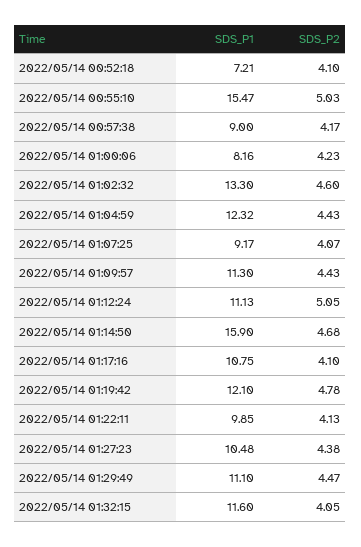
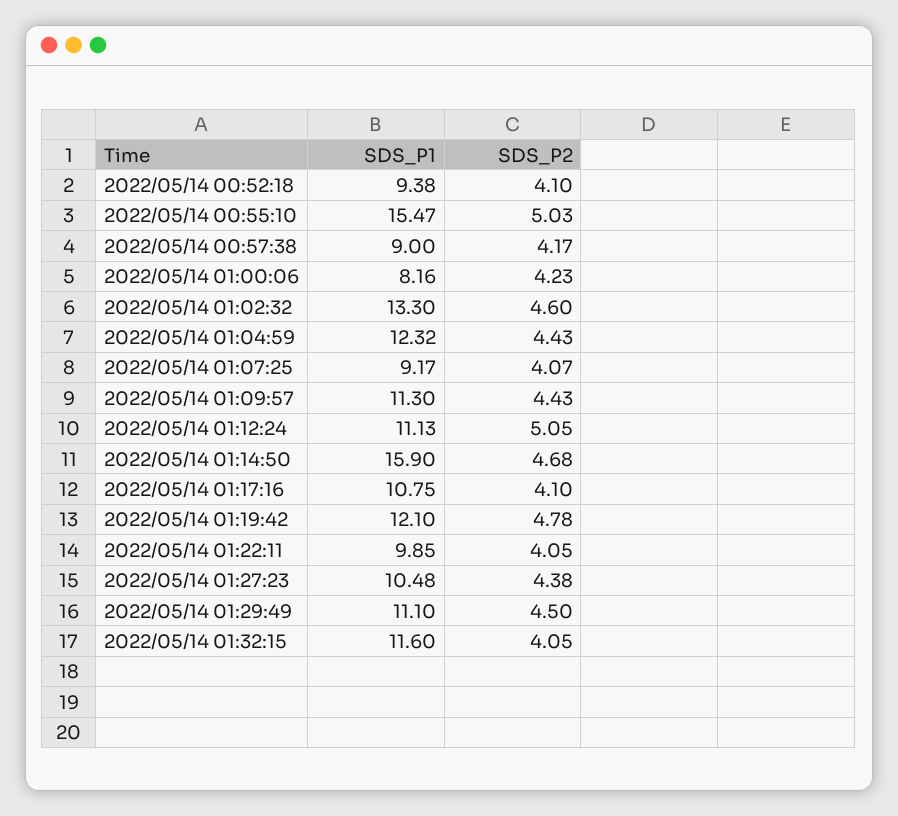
  {
    "SDS_P1": {
-     "2022/05/14 00:52:18": 7.21,
+     "2022/05/14 00:52:18": 9.38,
      "2022/05/14 00:55:10": 15.47,
      "2022/05/14 00:57:38": 9,
      "2022/05/14 01:00:06": 8.16,
      "2022/05/14 01:02:32": 13.3,
      "2022/05/14 01:04:59": 12.32,
      "2022/05/14 01:07:25": 9.17,
      "2022/05/14 01:09:57": 11.3,
      "2022/05/14 01:12:24": 11.13,
      "2022/05/14 01:14:50": 15.9,
      "2022/05/14 01:17:16": 10.75,
      "2022/05/14 01:19:42": 12.1,
      "2022/05/14 01:22:11": 9.85,
      "2022/05/14 01:27:23": 10.48,
      "2022/05/14 01:29:49": 11.1,
      "2022/05/14 01:32:15": 11.6
    },
    "SDS_P2": {
      "2022/05/14 00:52:18": 4.1,
      "2022/05/14 00:55:10": 5.03,
      "2022/05/14 00:57:38": 4.17,
      "2022/05/14 01:00:06": 4.23,
      "2022/05/14 01:02:32": 4.6,
      "2022/05/14 01:04:59": 4.43,
      "2022/05/14 01:07:25": 4.07,
      "2022/05/14 01:09:57": 4.43,
      "2022/05/14 01:12:24": 5.05,
      "2022/05/14 01:14:50": 4.68,
      "2022/05/14 01:17:16": 4.1,
      "2022/05/14 01:19:42": 4.78,
-     "2022/05/14 01:22:11": 4.13,
+     "2022/05/14 01:22:11": 4.05,
      "2022/05/14 01:27:23": 4.38,
-     "2022/05/14 01:29:49": 4.47,
+     "2022/05/14 01:29:49": 4.5,
      "2022/05/14 01:32:15": 4.05
    }
  }

